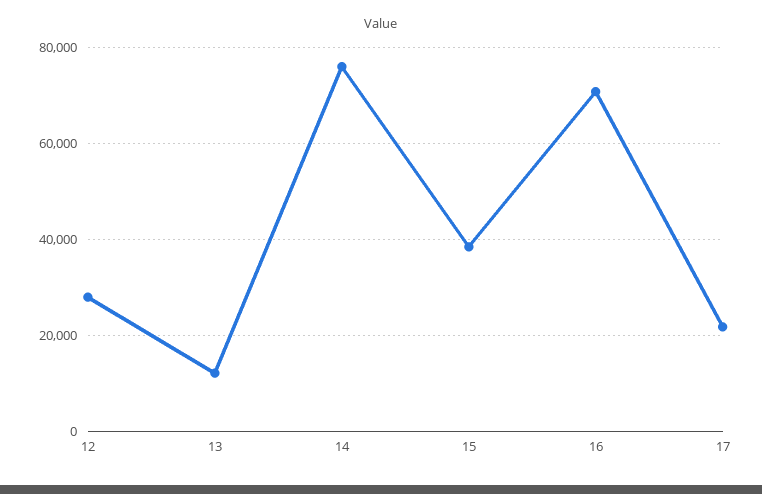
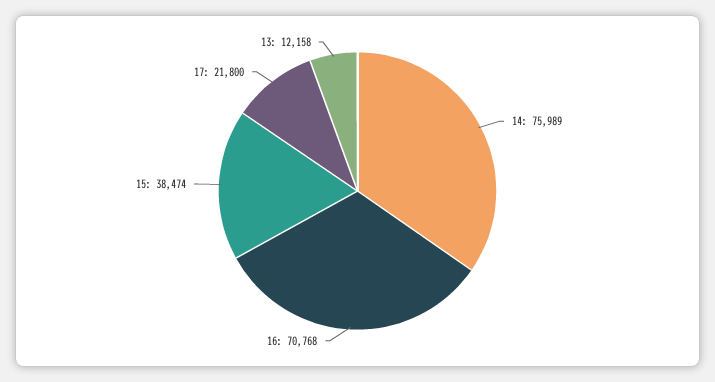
  {
-   "12": 28000,
    "13": 12158,
    "14": 75989,
    "15": 38474,
    "16": 70768,
    "17": 21800
  }

